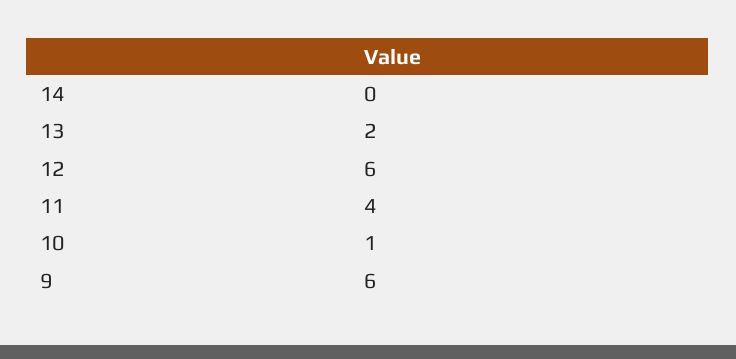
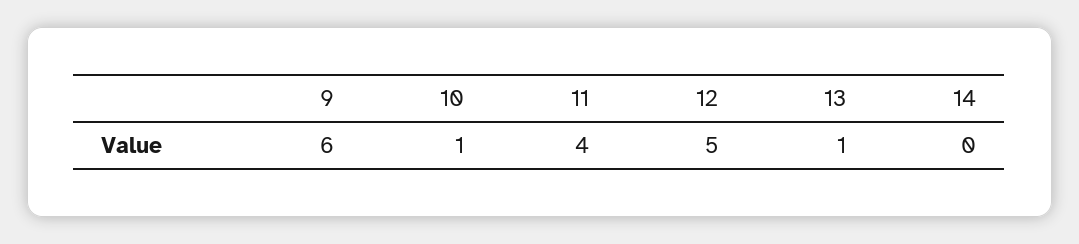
  {
    "14": 0,
-   "13": 2,
+   "13": 1,
-   "12": 6,
+   "12": 5,
    "11": 4,
    "10": 1,
    "9": 6
  }

